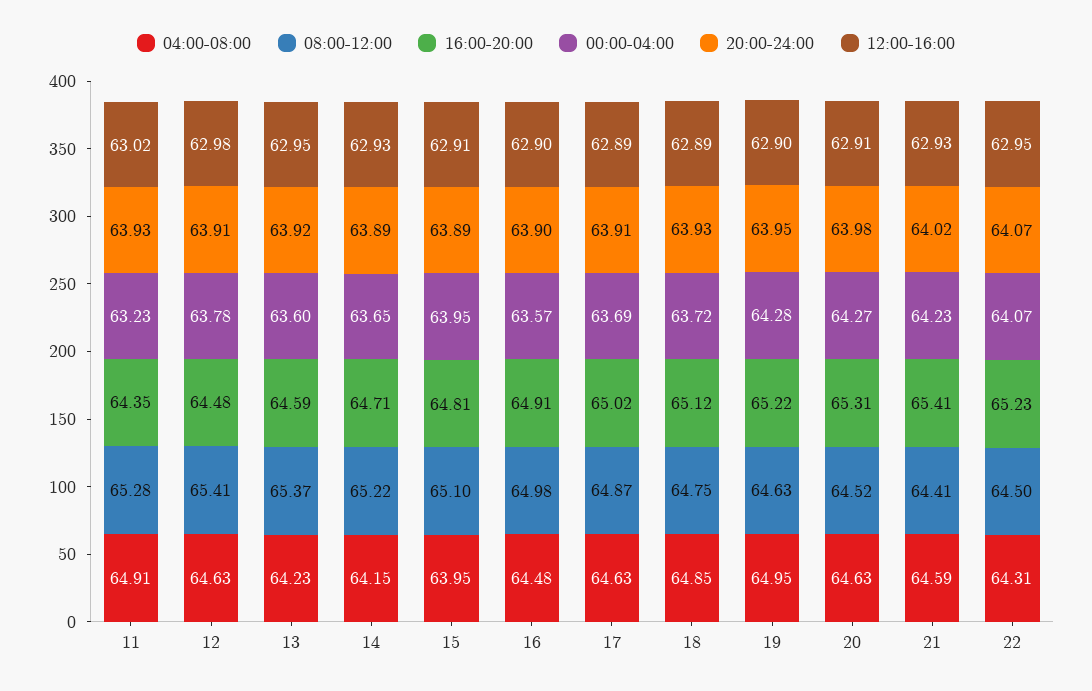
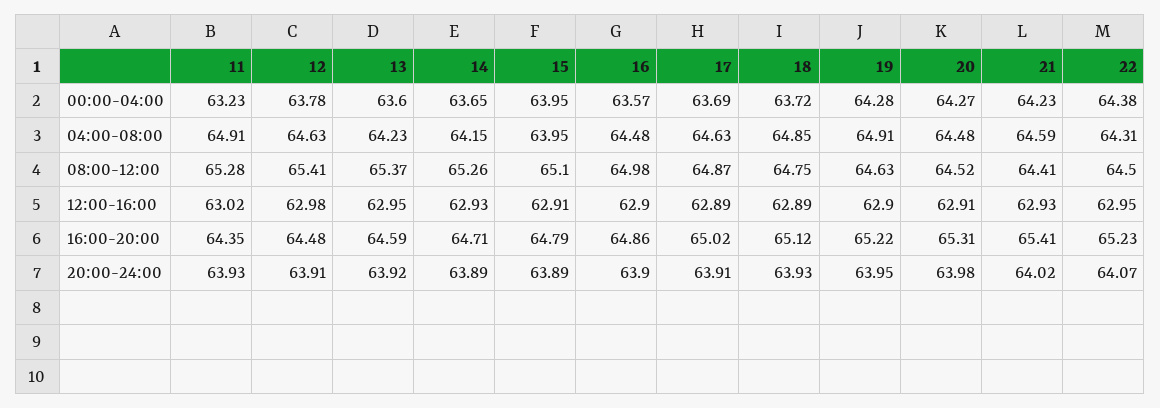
  {
    "04:00-08:00": {
      "11": 64.91,
      "12": 64.63,
      "13": 64.23,
      "14": 64.15,
      "15": 63.95,
      "16": 64.48,
      "17": 64.63,
      "18": 64.85,
-     "19": 64.95,
+     "19": 64.91,
-     "20": 64.63,
+     "20": 64.48,
      "21": 64.59,
      "22": 64.31
    },
    "08:00-12:00": {
      "11": 65.28,
      "12": 65.41,
      "13": 65.37,
-     "14": 65.22,
+     "14": 65.26,
      "15": 65.1,
      "16": 64.98,
      "17": 64.87,
      "18": 64.75,
      "19": 64.63,
      "20": 64.52,
      "21": 64.41,
      "22": 64.5
    },
    "16:00-20:00": {
      "11": 64.35,
      "12": 64.48,
      "13": 64.59,
      "14": 64.71,
-     "15": 64.81,
+     "15": 64.79,
-     "16": 64.91,
+     "16": 64.86,
      "17": 65.02,
      "18": 65.12,
      "19": 65.22,
      "20": 65.31,
      "21": 65.41,
      "22": 65.23
    },
    "00:00-04:00": {
      "11": 63.23,
      "12": 63.78,
      "13": 63.6,
      "14": 63.65,
      "15": 63.95,
      "16": 63.57,
      "17": 63.69,
      "18": 63.72,
      "19": 64.28,
      "20": 64.27,
      "21": 64.23,
-     "22": 64.07
+     "22": 64.38
    },
    "20:00-24:00": {
      "11": 63.93,
      "12": 63.91,
      "13": 63.92,
      "14": 63.89,
      "15": 63.89,
      "16": 63.9,
      "17": 63.91,
      "18": 63.93,
      "19": 63.95,
      "20": 63.98,
      "21": 64.02,
      "22": 64.07
    },
    "12:00-16:00": {
      "11": 63.02,
      "12": 62.98,
      "13": 62.95,
      "14": 62.93,
      "15": 62.91,
      "16": 62.9,
      "17": 62.89,
      "18": 62.89,
      "19": 62.9,
      "20": 62.91,
      "21": 62.93,
      "22": 62.95
    }
  }

